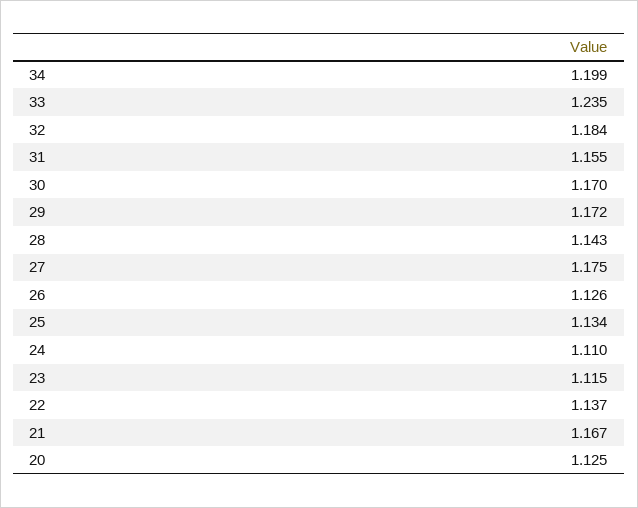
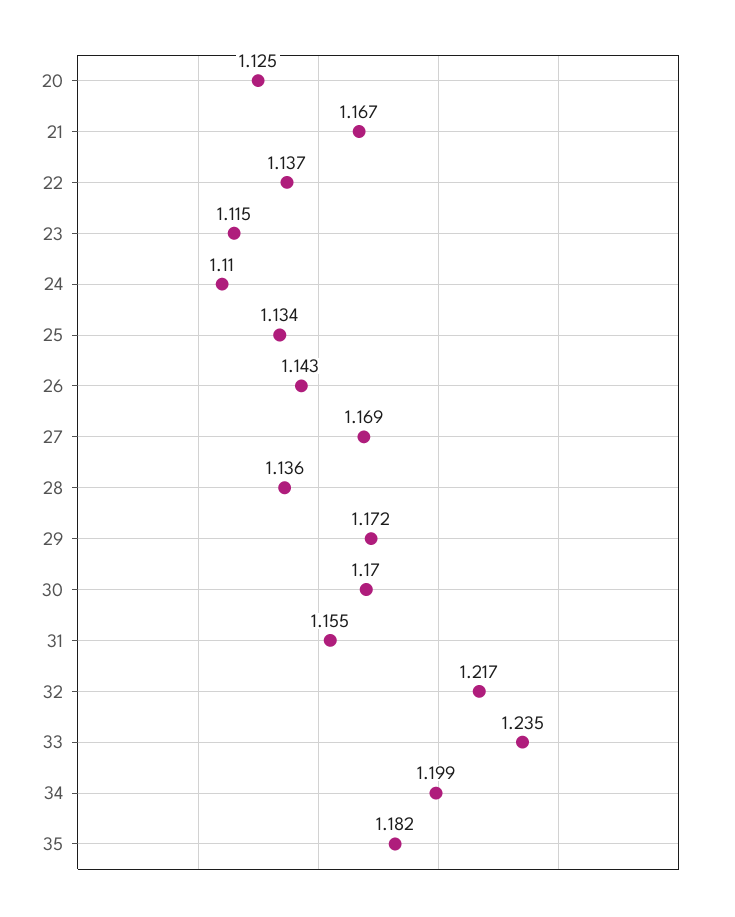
  {
    "34": 1.199,
    "33": 1.235,
-   "32": 1.184,
+   "32": 1.217,
    "31": 1.155,
    "30": 1.17,
    "29": 1.172,
-   "28": 1.143,
+   "28": 1.136,
-   "27": 1.175,
+   "27": 1.169,
-   "26": 1.126,
+   "26": 1.143,
    "25": 1.134,
    "24": 1.11,
    "23": 1.115,
    "22": 1.137,
    "21": 1.167,
-   "20": 1.125
+   "20": 1.125,
+   "35": 1.182
  }

